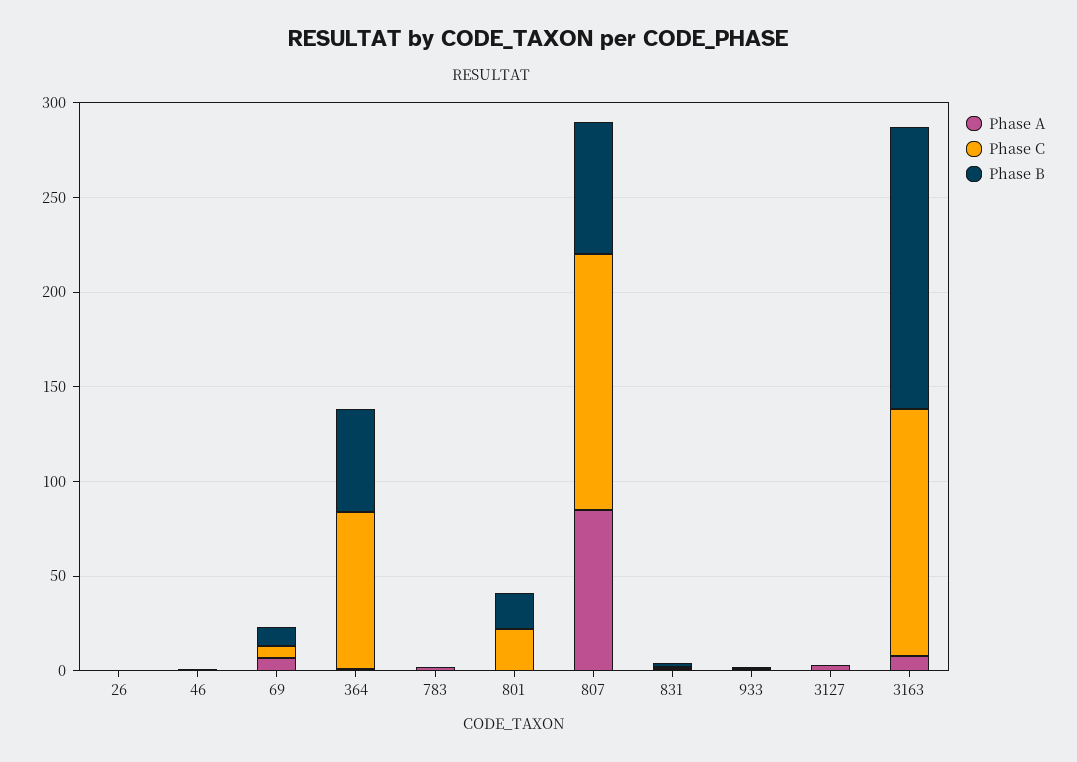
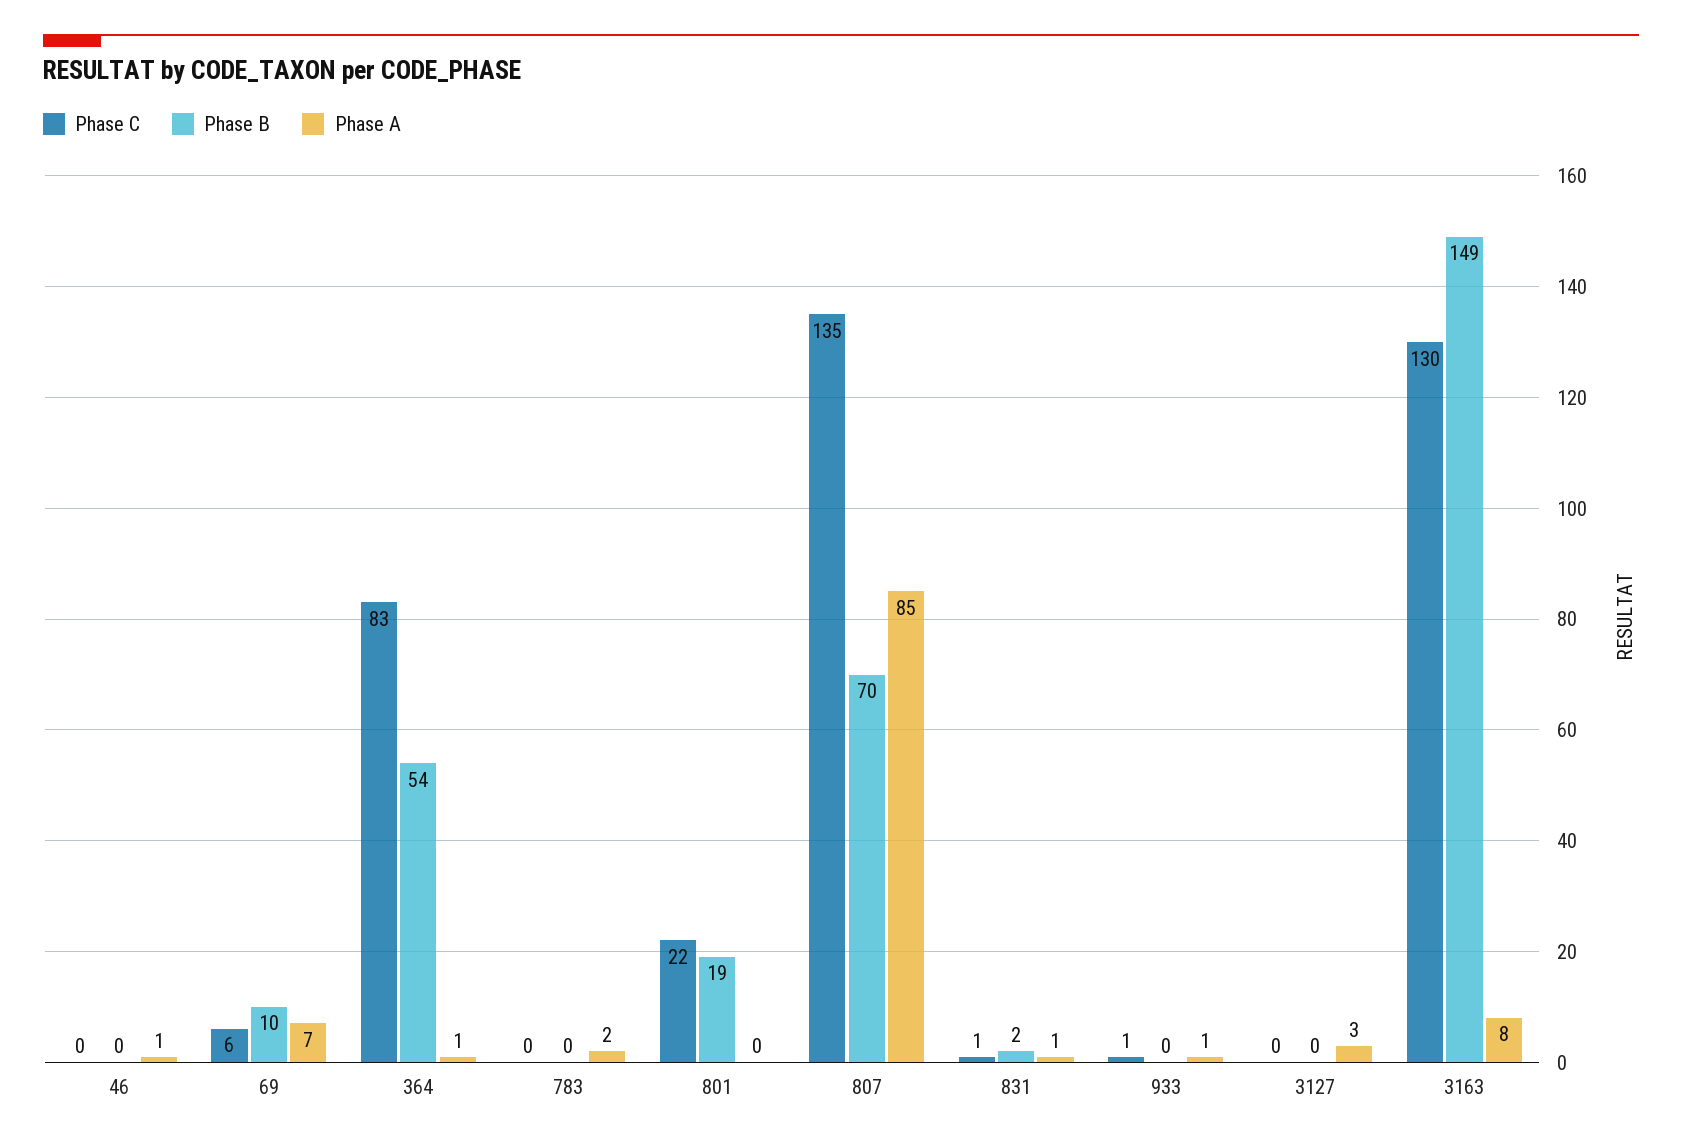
  {
    "Phase A": {
-     "26": 0,
      "46": 1,
      "69": 7,
      "364": 1,
      "783": 2,
      "801": 0,
      "807": 85,
      "831": 1,
      "933": 1,
      "3127": 3,
      "3163": 8
    },
    "Phase C": {
-     "26": 0,
      "46": 0,
      "69": 6,
      "364": 83,
      "783": 0,
      "801": 22,
      "807": 135,
      "831": 1,
      "933": 1,
      "3127": 0,
      "3163": 130
    },
    "Phase B": {
-     "26": 0,
      "46": 0,
      "69": 10,
      "364": 54,
      "783": 0,
      "801": 19,
      "807": 70,
      "831": 2,
      "933": 0,
      "3127": 0,
      "3163": 149
    }
  }

